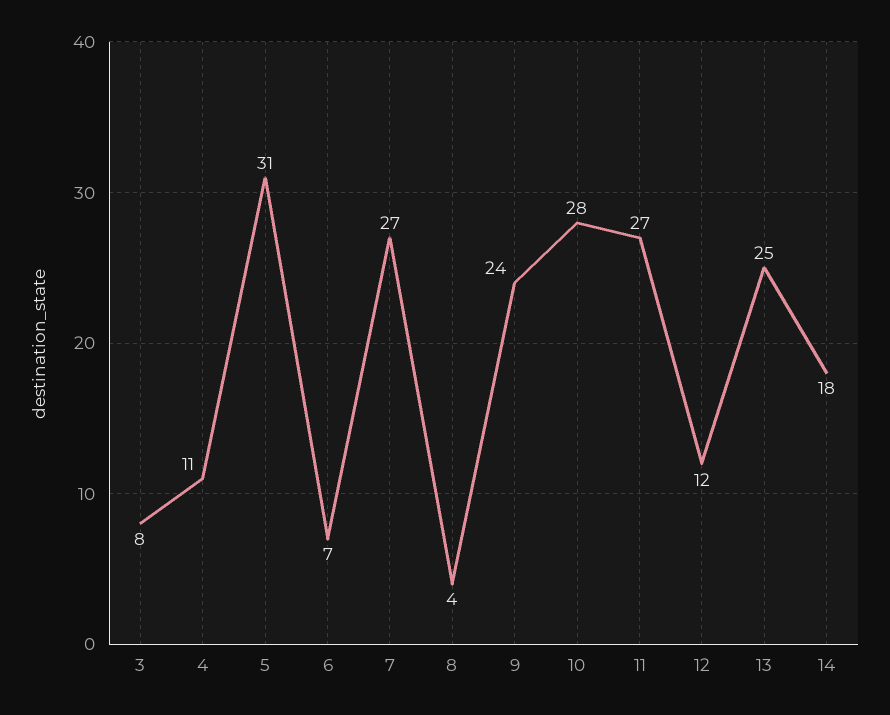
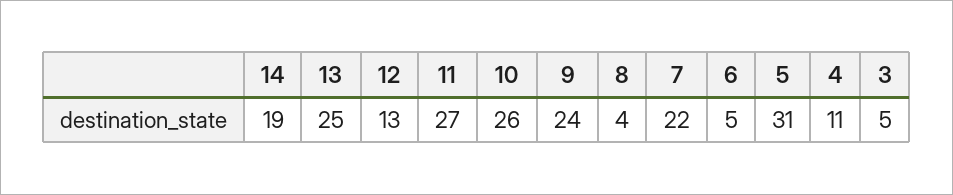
  {
-   "3": 8,
+   "3": 5,
    "4": 11,
    "5": 31,
-   "6": 7,
+   "6": 5,
-   "7": 27,
+   "7": 22,
    "8": 4,
    "9": 24,
-   "10": 28,
+   "10": 26,
    "11": 27,
-   "12": 12,
+   "12": 13,
    "13": 25,
-   "14": 18
+   "14": 19
  }

